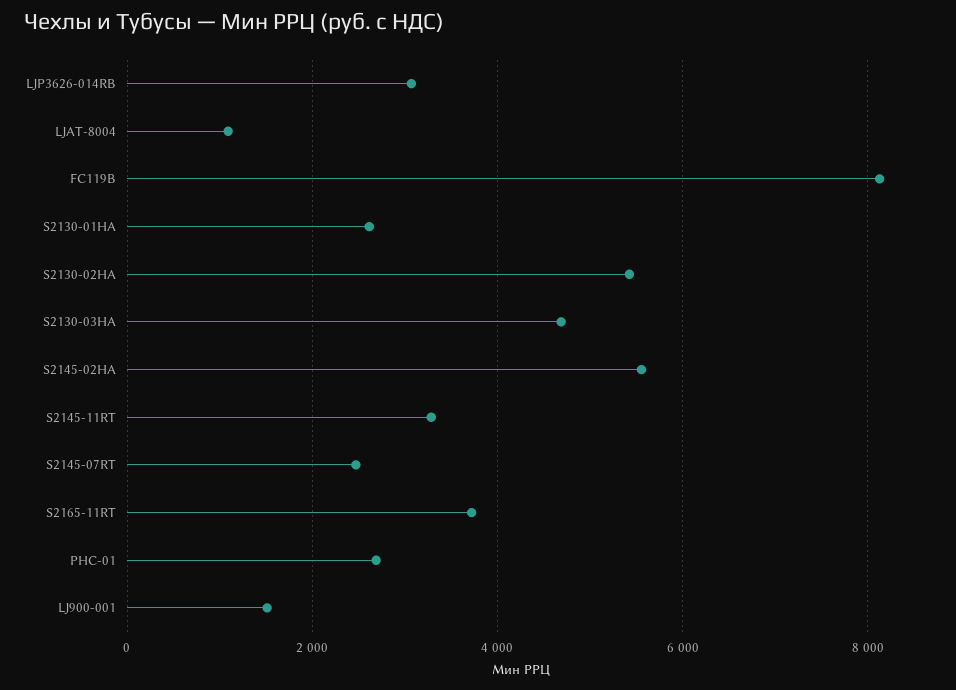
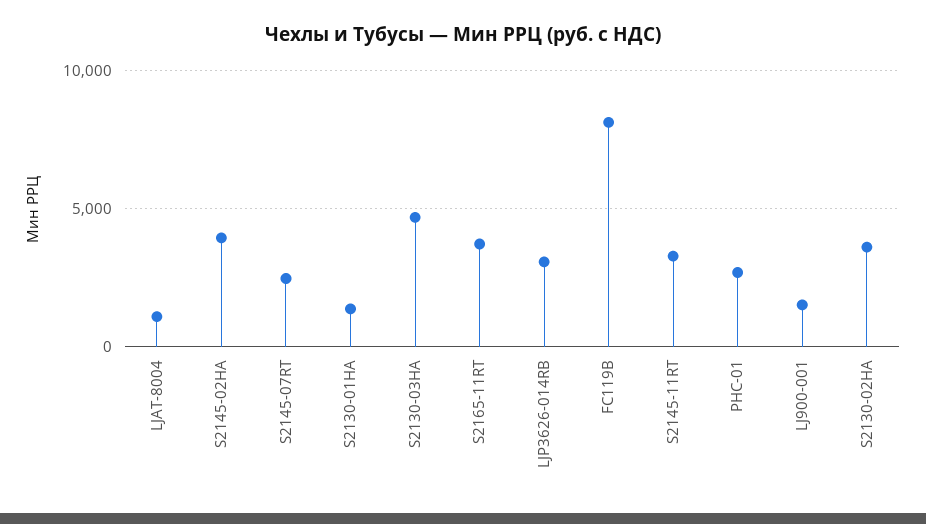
  {
    "LJP3626-014RB": 3000,
    "LJAT-8004": 1000,
    "FC119B": 8200,
-   "S2130-01HA": 2600,
+   "S2130-01HA": 1500,
-   "S2130-02HA": 5400,
+   "S2130-02HA": 3500,
    "S2130-03HA": 4600,
-   "S2145-02HA": 5600,
+   "S2145-02HA": 4000,
    "S2145-11RT": 3200,
    "S2145-07RT": 2400,
    "S2165-11RT": 3800,
    "PHC-01": 2600,
    "LJ900-001": 1600
  }

